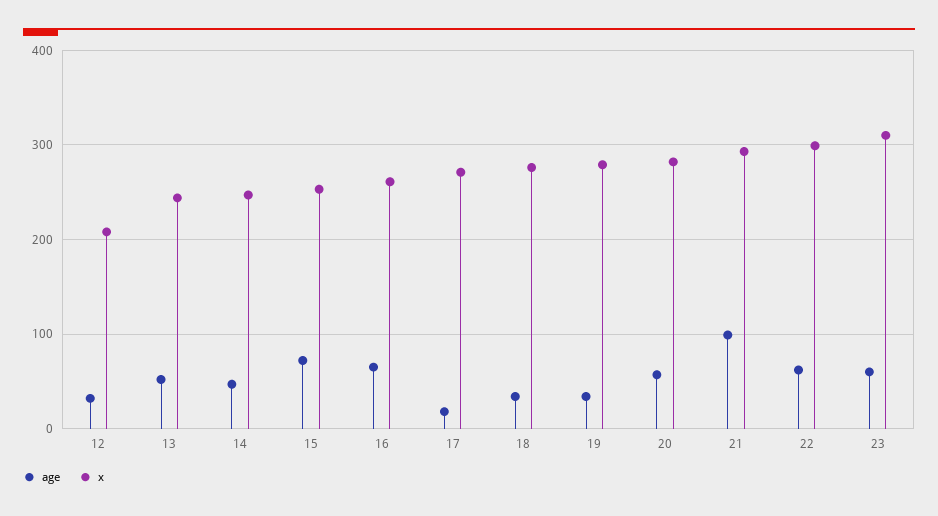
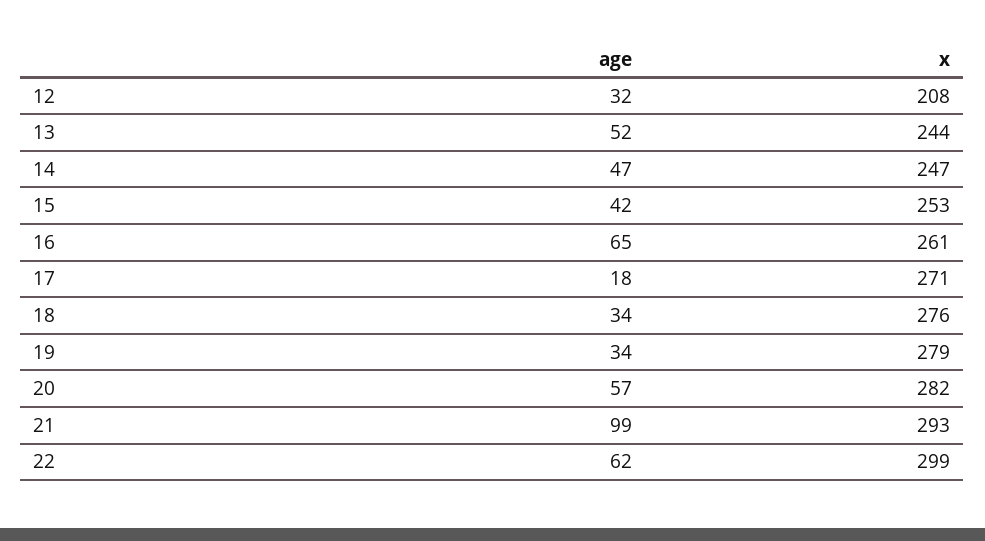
  {
    "age": {
      "12": 32,
      "13": 52,
      "14": 47,
-     "15": 70,
+     "15": 42,
      "16": 65,
      "17": 18,
      "18": 34,
      "19": 34,
      "20": 57,
      "21": 99,
-     "22": 62,
+     "22": 62
-     "23": 60
    },
    "x": {
      "12": 208,
      "13": 244,
      "14": 247,
      "15": 253,
      "16": 261,
      "17": 271,
      "18": 276,
      "19": 279,
      "20": 282,
      "21": 293,
-     "22": 299,
+     "22": 299
-     "23": 310
    }
  }

